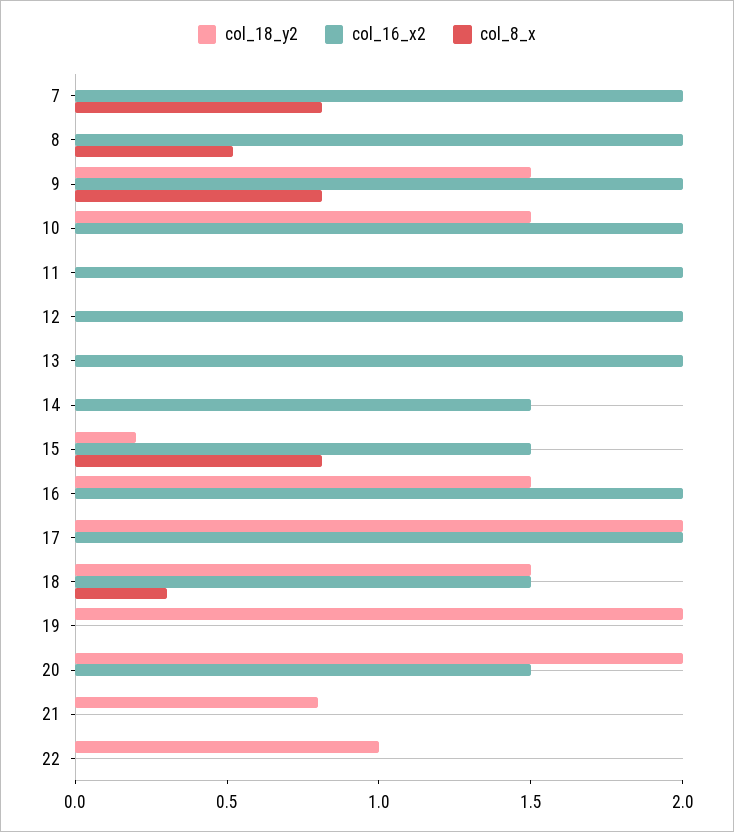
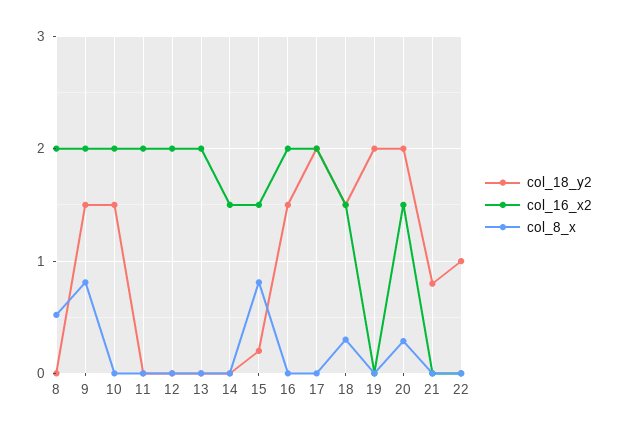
  {
    "col_18_y2": {
-     "7": 0,
      "8": 0,
      "9": 1.5,
      "10": 1.5,
      "11": 0,
      "12": 0,
      "13": 0,
      "14": 0,
      "15": 0.2,
      "16": 1.5,
      "17": 2,
      "18": 1.5,
      "19": 2,
      "20": 2,
      "21": 0.8,
      "22": 1
    },
    "col_16_x2": {
-     "7": 2,
      "8": 2,
      "9": 2,
      "10": 2,
      "11": 2,
      "12": 2,
      "13": 2,
      "14": 1.5,
      "15": 1.5,
      "16": 2,
      "17": 2,
      "18": 1.5,
      "19": 0,
      "20": 1.5,
      "21": 0,
      "22": 0
    },
    "col_8_x": {
-     "7": 0.8,
      "8": 0.5,
      "9": 0.8,
      "10": 0,
      "11": 0,
      "12": 0,
      "13": 0,
      "14": 0,
      "15": 0.8,
      "16": 0,
      "17": 0,
      "18": 0.3,
      "19": 0,
-     "20": 0,
+     "20": 0.3,
      "21": 0,
      "22": 0
    }
  }

